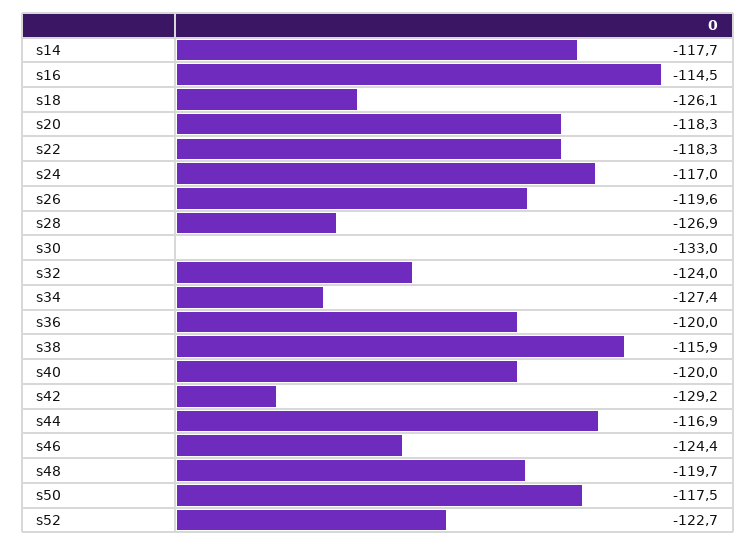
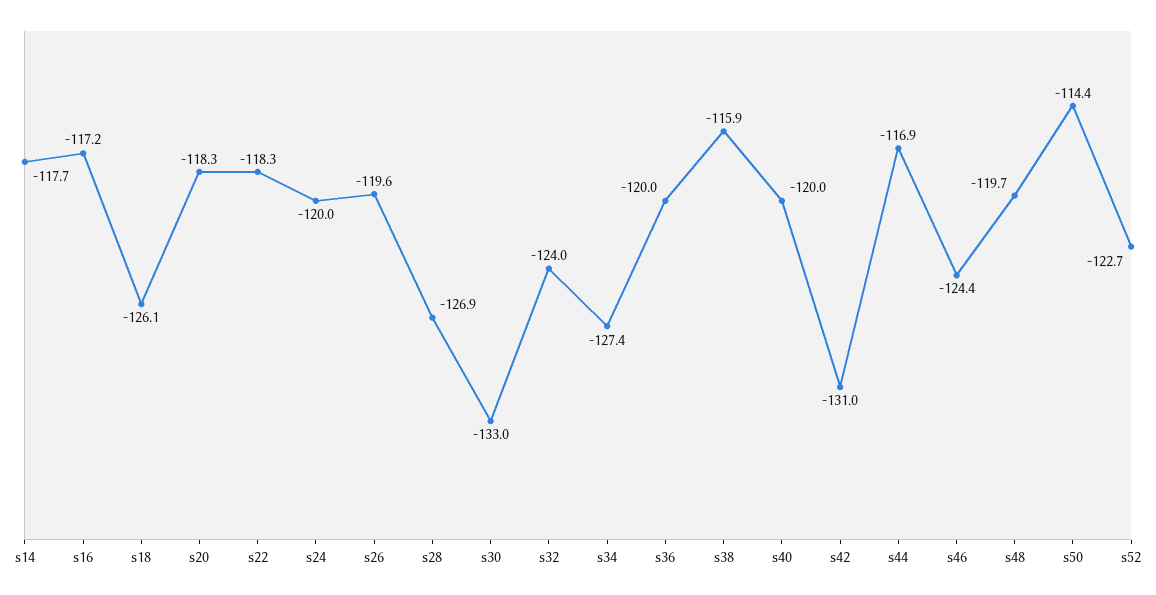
  {
    "s14": -117.7,
-   "s16": -114.5,
+   "s16": -117.2,
    "s18": -126.1,
    "s20": -118.3,
    "s22": -118.3,
-   "s24": -117,
+   "s24": -120,
    "s26": -119.6,
    "s28": -126.9,
    "s30": -133,
    "s32": -124,
    "s34": -127.4,
    "s36": -120,
    "s38": -115.9,
    "s40": -120,
-   "s42": -129.2,
+   "s42": -131,
    "s44": -116.9,
    "s46": -124.4,
    "s48": -119.7,
-   "s50": -117.5,
+   "s50": -114.4,
    "s52": -122.7
  }

